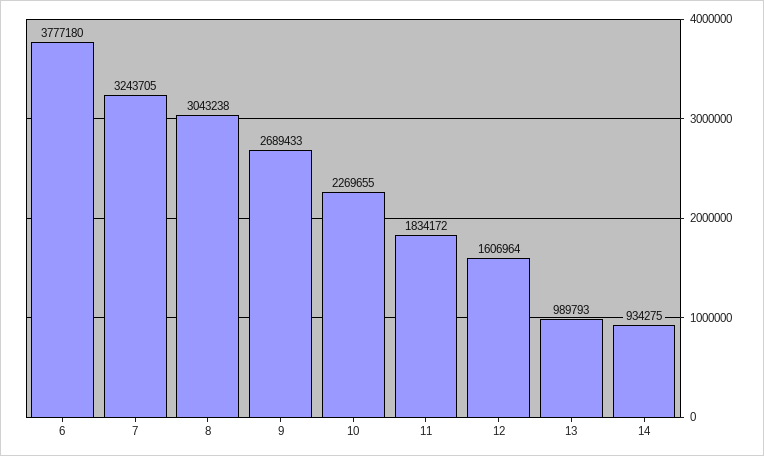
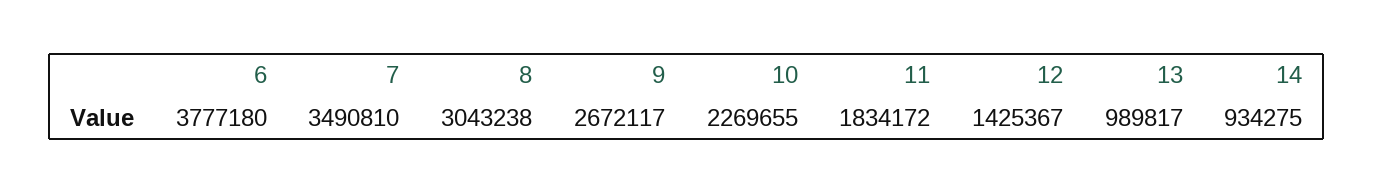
  {
    "6": 3777180,
-   "7": 3243705,
+   "7": 3490810,
    "8": 3043238,
-   "9": 2689433,
+   "9": 2672117,
    "10": 2269655,
    "11": 1834172,
-   "12": 1606964,
+   "12": 1425367,
-   "13": 989793,
+   "13": 989817,
    "14": 934275
  }

